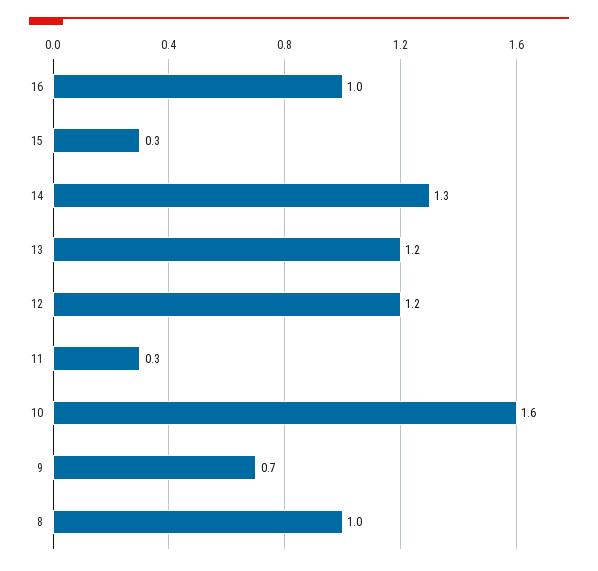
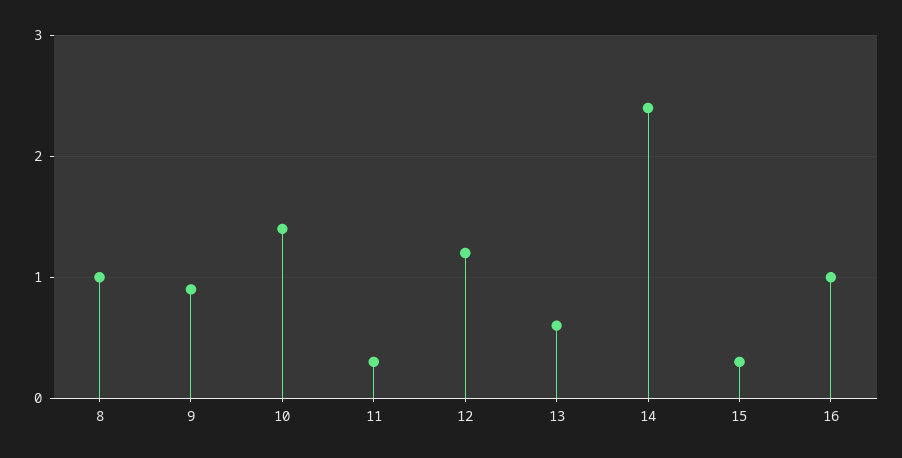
  {
    "16": 1,
    "15": 0.3,
-   "14": 1.3,
+   "14": 2.4,
-   "13": 1.2,
+   "13": 0.6,
    "12": 1.2,
    "11": 0.3,
-   "10": 1.6,
+   "10": 1.4,
-   "9": 0.7,
+   "9": 0.9,
    "8": 1
  }

